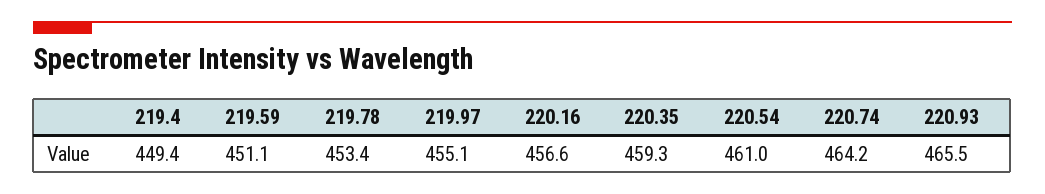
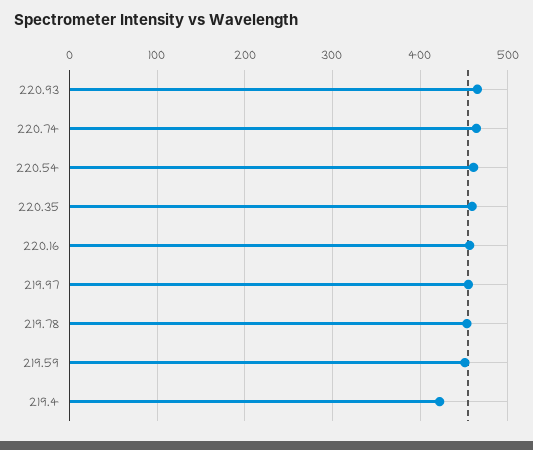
  {
-   "219.4": 449.4,
+   "219.4": 420,
    "219.59": 451.1,
    "219.78": 453.4,
    "219.97": 455.1,
    "220.16": 456.6,
    "220.35": 459.3,
    "220.54": 461,
    "220.74": 464.2,
    "220.93": 465.5
  }

